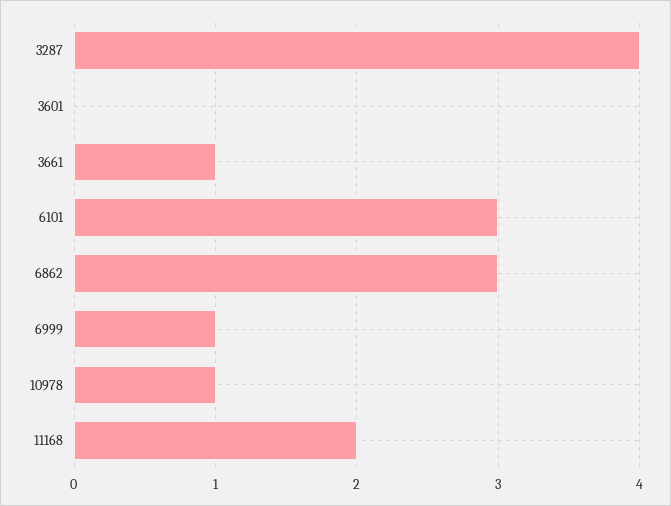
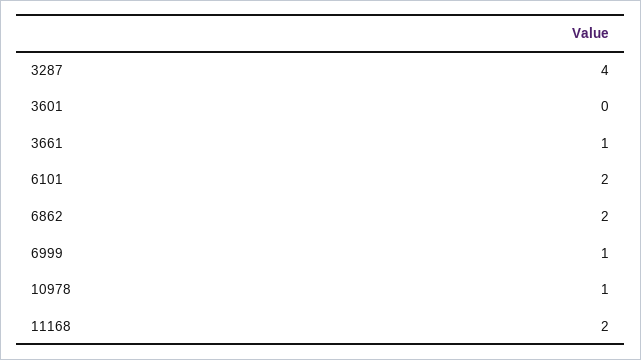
  {
    "3287": 4,
    "3601": 0,
    "3661": 1,
-   "6101": 3,
+   "6101": 2,
-   "6862": 3,
+   "6862": 2,
    "6999": 1,
    "10978": 1,
    "11168": 2
  }

